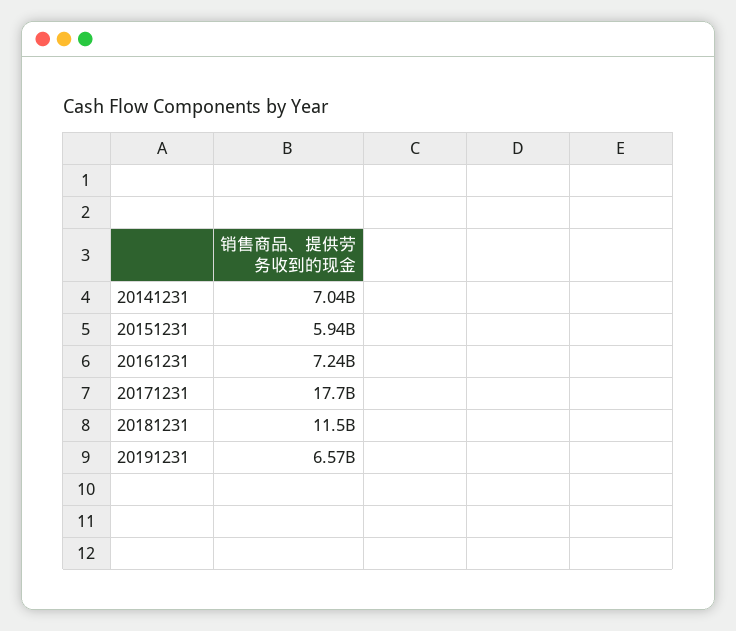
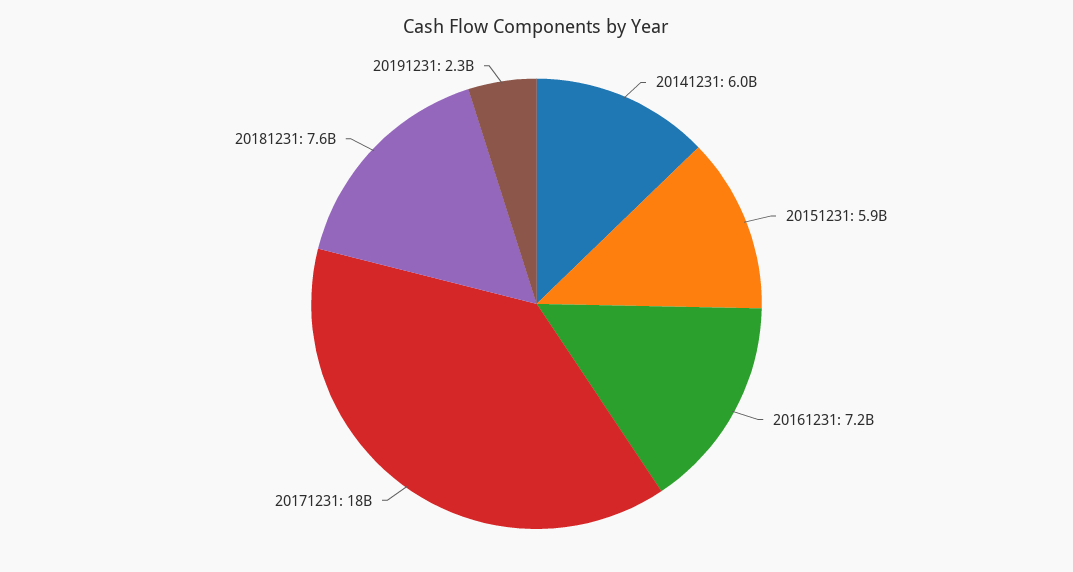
  {
-   "20141231": 7040000000,
+   "20141231": 6000000000,
    "20151231": 5940000000,
    "20161231": 7240000000,
    "20171231": 17700000000,
-   "20181231": 11500000000,
+   "20181231": 7600000000,
-   "20191231": 6570000000
+   "20191231": 2300000000
  }

